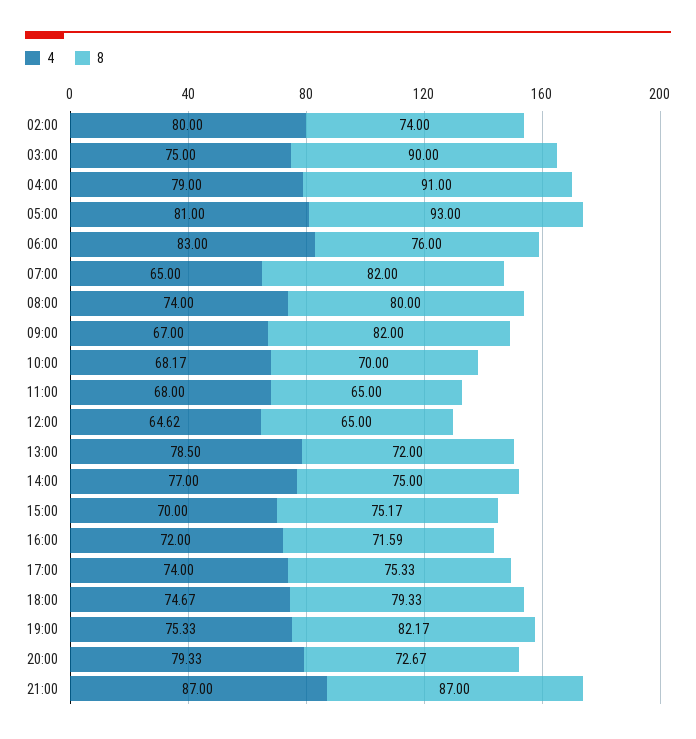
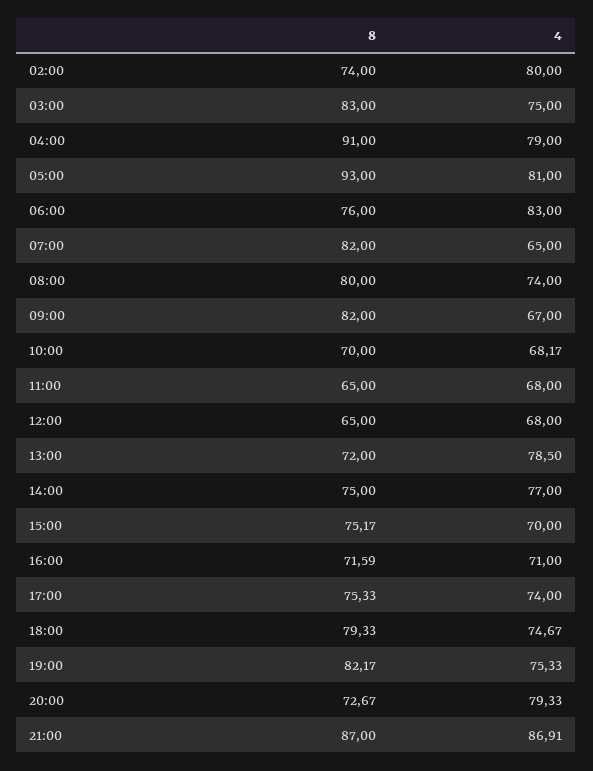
  {
    "4": {
      "02:00": 80,
      "03:00": 75,
      "04:00": 79,
      "05:00": 81,
      "06:00": 83,
      "07:00": 65,
      "08:00": 74,
      "09:00": 67,
      "10:00": 68.17,
      "11:00": 68,
-     "12:00": 64.62,
+     "12:00": 68,
      "13:00": 78.5,
      "14:00": 77,
      "15:00": 70,
-     "16:00": 72,
+     "16:00": 71,
      "17:00": 74,
      "18:00": 74.67,
      "19:00": 75.33,
      "20:00": 79.33,
-     "21:00": 87
+     "21:00": 86.91
    },
    "8": {
      "02:00": 74,
-     "03:00": 90,
+     "03:00": 83,
      "04:00": 91,
      "05:00": 93,
      "06:00": 76,
      "07:00": 82,
      "08:00": 80,
      "09:00": 82,
      "10:00": 70,
      "11:00": 65,
      "12:00": 65,
      "13:00": 72,
      "14:00": 75,
      "15:00": 75.17,
      "16:00": 71.59,
      "17:00": 75.33,
      "18:00": 79.33,
      "19:00": 82.17,
      "20:00": 72.67,
      "21:00": 87
    }
  }

